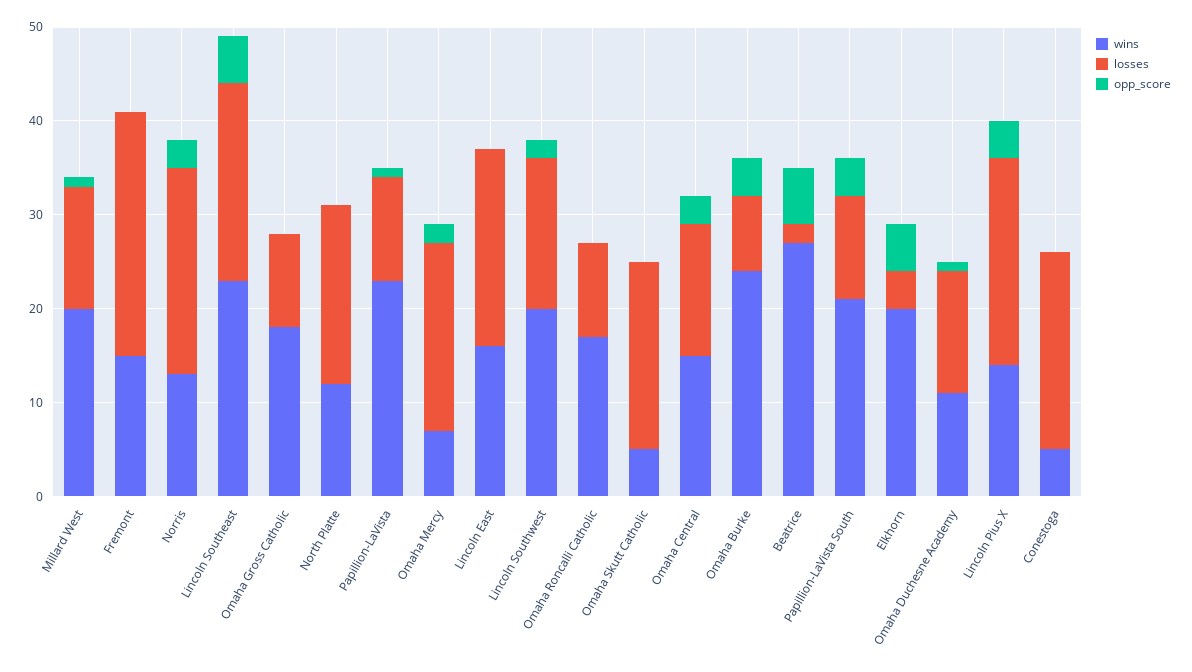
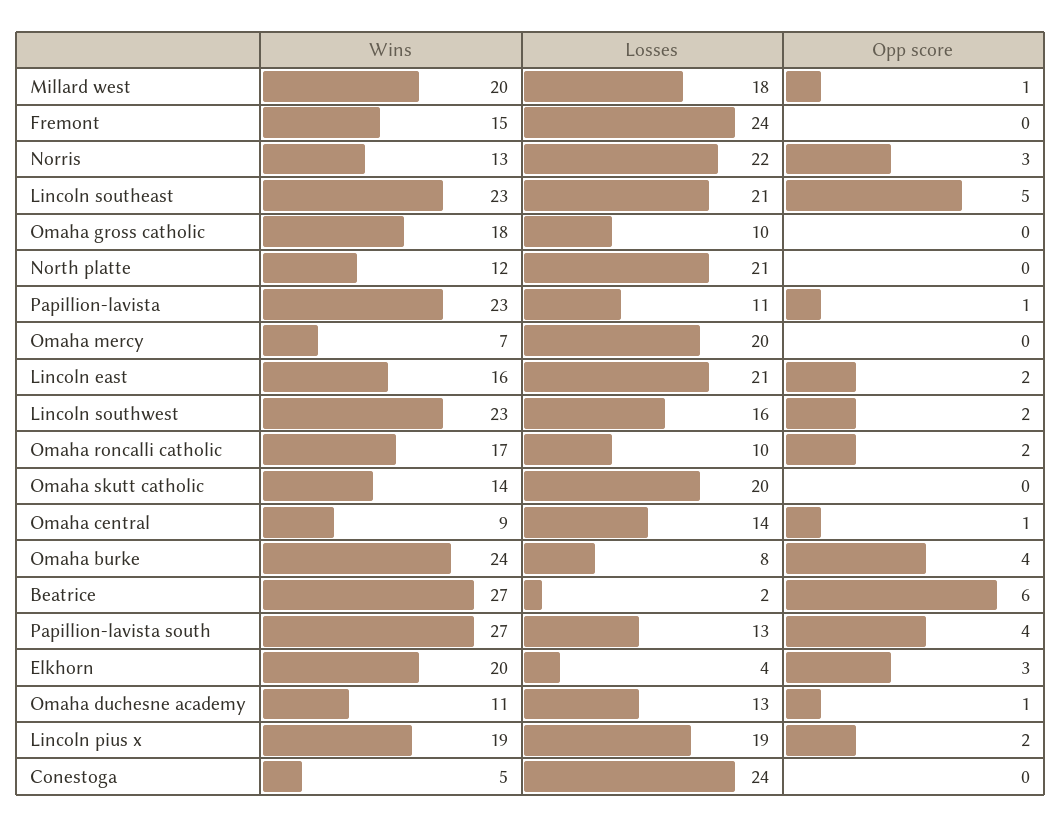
  {
    "wins": {
      "Millard West": 20,
      "Fremont": 15,
      "Norris": 13,
      "Lincoln Southeast": 23,
      "Omaha Gross Catholic": 18,
      "North Platte": 12,
      "Papillion-LaVista": 23,
      "Omaha Mercy": 7,
      "Lincoln East": 16,
-     "Lincoln Southwest": 20,
+     "Lincoln Southwest": 23,
      "Omaha Roncalli Catholic": 17,
-     "Omaha Skutt Catholic": 5,
+     "Omaha Skutt Catholic": 14,
-     "Omaha Central": 15,
+     "Omaha Central": 9,
      "Omaha Burke": 24,
      "Beatrice": 27,
-     "Papillion-LaVista South": 21,
+     "Papillion-LaVista South": 27,
      "Elkhorn": 20,
      "Omaha Duchesne Academy": 11,
-     "Lincoln Pius X": 14,
+     "Lincoln Pius X": 19,
      "Conestoga": 5
    },
    "losses": {
-     "Millard West": 13,
+     "Millard West": 18,
-     "Fremont": 26,
+     "Fremont": 24,
      "Norris": 22,
      "Lincoln Southeast": 21,
      "Omaha Gross Catholic": 10,
-     "North Platte": 19,
+     "North Platte": 21,
      "Papillion-LaVista": 11,
      "Omaha Mercy": 20,
      "Lincoln East": 21,
      "Lincoln Southwest": 16,
      "Omaha Roncalli Catholic": 10,
      "Omaha Skutt Catholic": 20,
      "Omaha Central": 14,
      "Omaha Burke": 8,
      "Beatrice": 2,
-     "Papillion-LaVista South": 11,
+     "Papillion-LaVista South": 13,
      "Elkhorn": 4,
      "Omaha Duchesne Academy": 13,
-     "Lincoln Pius X": 22,
+     "Lincoln Pius X": 19,
-     "Conestoga": 21
+     "Conestoga": 24
    },
    "opp_score": {
      "Millard West": 1,
      "Fremont": 0,
      "Norris": 3,
      "Lincoln Southeast": 5,
      "Omaha Gross Catholic": 0,
      "North Platte": 0,
      "Papillion-LaVista": 1,
-     "Omaha Mercy": 2,
+     "Omaha Mercy": 0,
-     "Lincoln East": 0,
+     "Lincoln East": 2,
      "Lincoln Southwest": 2,
-     "Omaha Roncalli Catholic": 0,
+     "Omaha Roncalli Catholic": 2,
      "Omaha Skutt Catholic": 0,
-     "Omaha Central": 3,
+     "Omaha Central": 1,
      "Omaha Burke": 4,
      "Beatrice": 6,
      "Papillion-LaVista South": 4,
-     "Elkhorn": 5,
+     "Elkhorn": 3,
      "Omaha Duchesne Academy": 1,
-     "Lincoln Pius X": 4,
+     "Lincoln Pius X": 2,
      "Conestoga": 0
    }
  }

